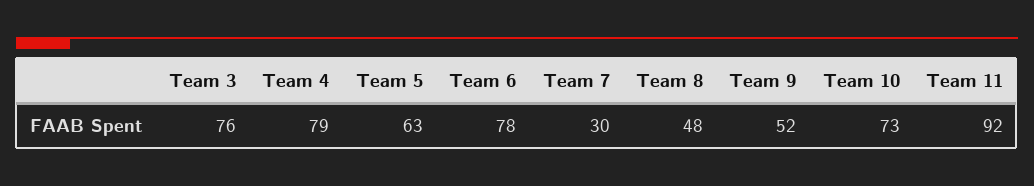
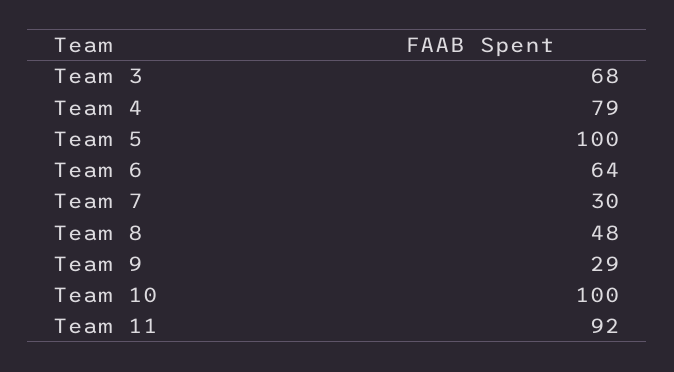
  {
-   "Team 3": 76,
+   "Team 3": 68,
    "Team 4": 79,
-   "Team 5": 63,
+   "Team 5": 100,
-   "Team 6": 78,
+   "Team 6": 64,
    "Team 7": 30,
    "Team 8": 48,
-   "Team 9": 52,
+   "Team 9": 29,
-   "Team 10": 73,
+   "Team 10": 100,
    "Team 11": 92
  }

